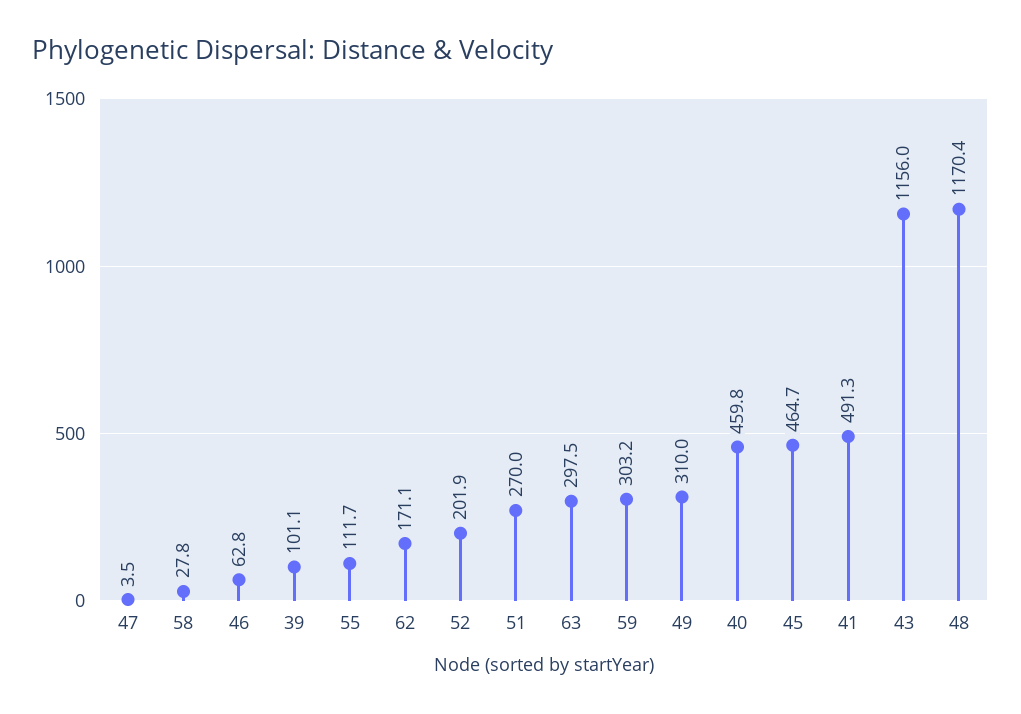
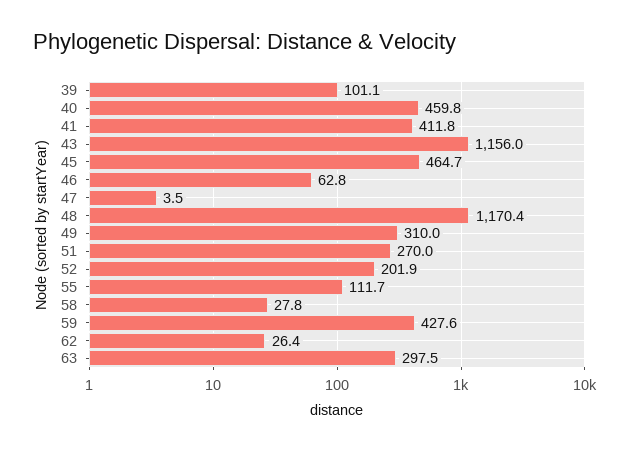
  {
    "47": 3.5,
    "58": 27.8,
    "46": 62.8,
    "39": 101.1,
    "55": 111.7,
-   "62": 171.1,
+   "62": 26.4,
    "52": 201.9,
    "51": 270,
    "63": 297.5,
-   "59": 303.2,
+   "59": 427.6,
    "49": 310,
    "40": 459.8,
    "45": 464.7,
-   "41": 491.3,
+   "41": 411.8,
    "43": 1156,
    "48": 1170.4
  }

